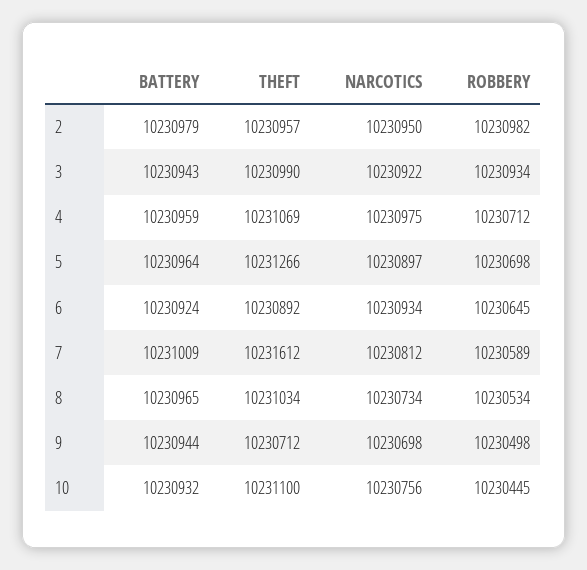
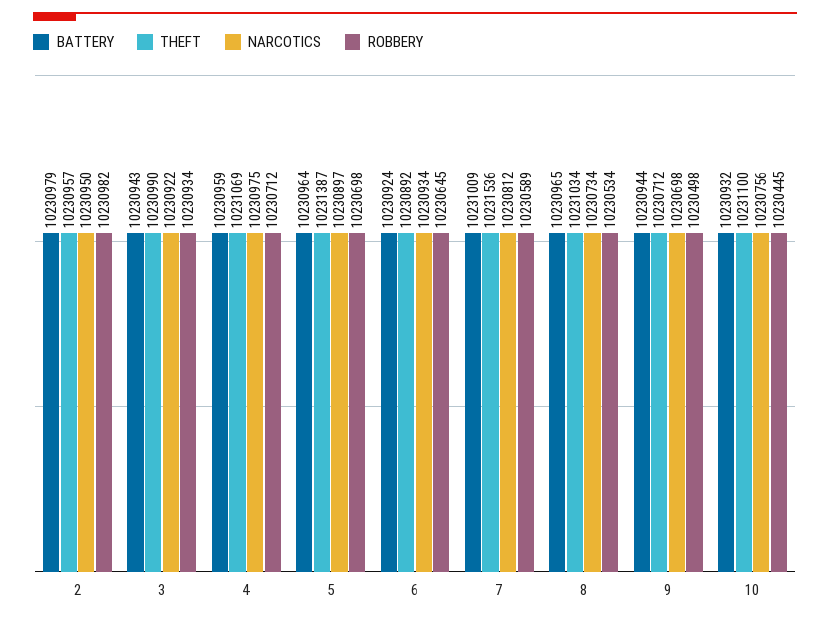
  {
    "BATTERY": {
      "2": 10230979,
      "3": 10230943,
      "4": 10230959,
      "5": 10230964,
      "6": 10230924,
      "7": 10231009,
      "8": 10230965,
      "9": 10230944,
      "10": 10230932
    },
    "THEFT": {
      "2": 10230957,
      "3": 10230990,
      "4": 10231069,
-     "5": 10231266,
+     "5": 10231387,
      "6": 10230892,
-     "7": 10231612,
+     "7": 10231536,
      "8": 10231034,
      "9": 10230712,
      "10": 10231100
    },
    "NARCOTICS": {
      "2": 10230950,
      "3": 10230922,
      "4": 10230975,
      "5": 10230897,
      "6": 10230934,
      "7": 10230812,
      "8": 10230734,
      "9": 10230698,
      "10": 10230756
    },
    "ROBBERY": {
      "2": 10230982,
      "3": 10230934,
      "4": 10230712,
      "5": 10230698,
      "6": 10230645,
      "7": 10230589,
      "8": 10230534,
      "9": 10230498,
      "10": 10230445
    }
  }

